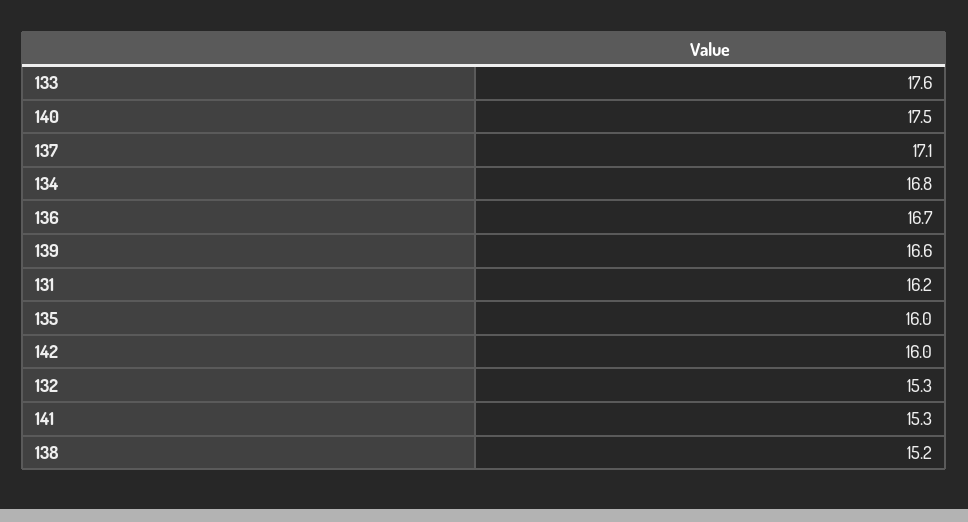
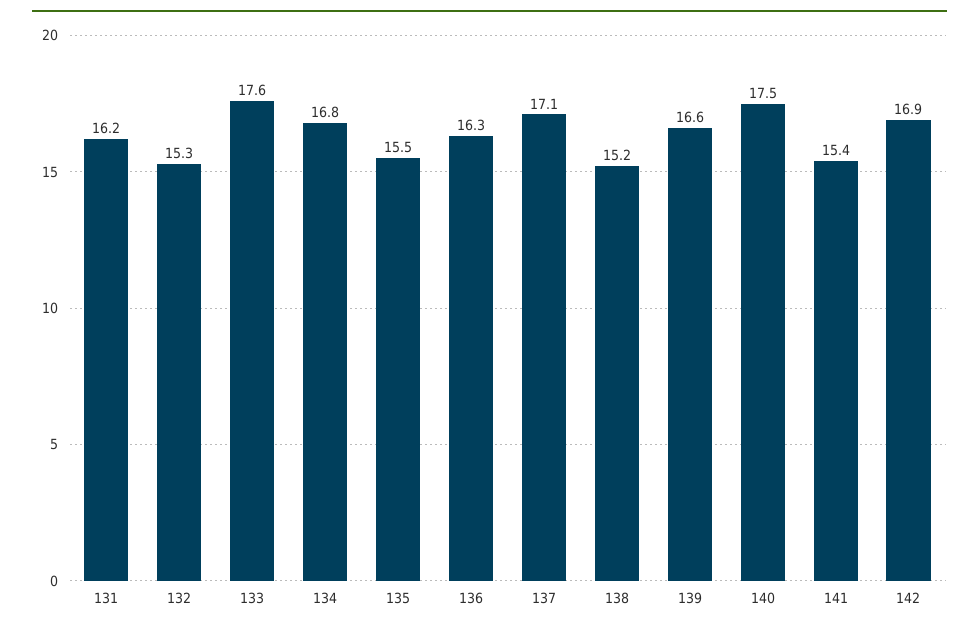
  {
    "133": 17.6,
    "140": 17.5,
    "137": 17.1,
    "134": 16.8,
-   "136": 16.7,
+   "136": 16.3,
    "139": 16.6,
    "131": 16.2,
-   "135": 16,
+   "135": 15.5,
-   "142": 16,
+   "142": 16.9,
    "132": 15.3,
-   "141": 15.3,
+   "141": 15.4,
    "138": 15.2
  }

